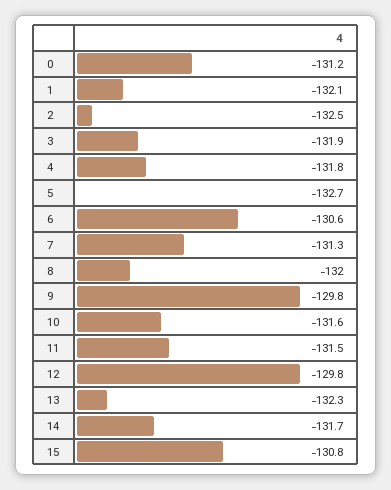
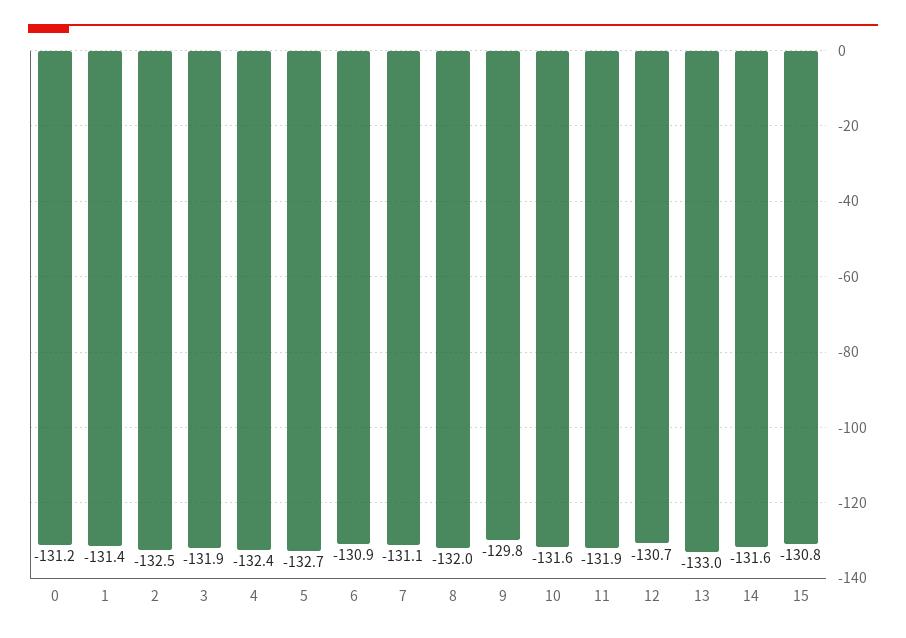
  {
    "0": -131.2,
-   "1": -132.1,
+   "1": -131.4,
    "2": -132.5,
    "3": -131.9,
-   "4": -131.8,
+   "4": -132.4,
    "5": -132.7,
-   "6": -130.6,
+   "6": -130.9,
-   "7": -131.3,
+   "7": -131.1,
    "8": -132,
    "9": -129.8,
    "10": -131.6,
-   "11": -131.5,
+   "11": -131.9,
-   "12": -129.8,
+   "12": -130.7,
-   "13": -132.3,
+   "13": -133,
-   "14": -131.7,
+   "14": -131.6,
    "15": -130.8
  }

